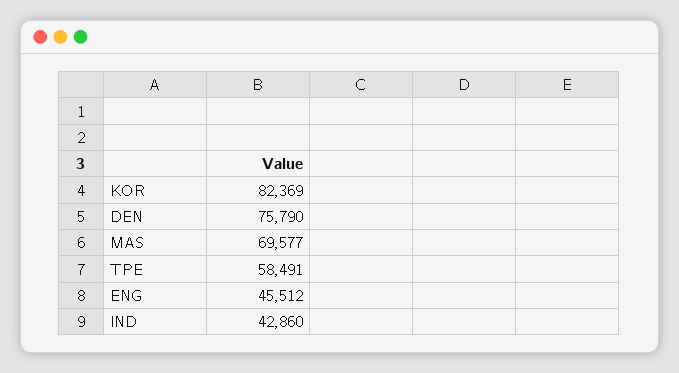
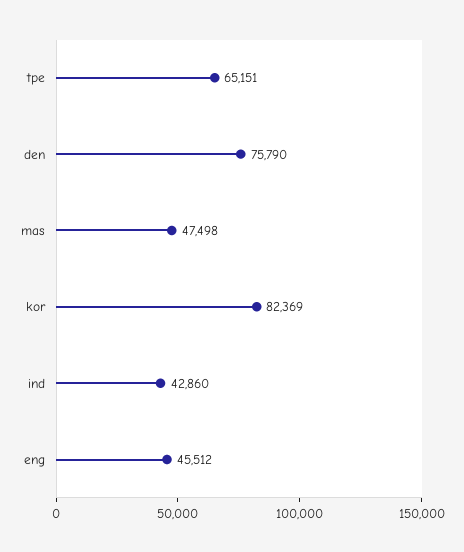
  {
    "KOR": 82369,
    "DEN": 75790,
-   "MAS": 69577,
+   "MAS": 47498,
-   "TPE": 58491,
+   "TPE": 65151,
    "ENG": 45512,
    "IND": 42860
  }

